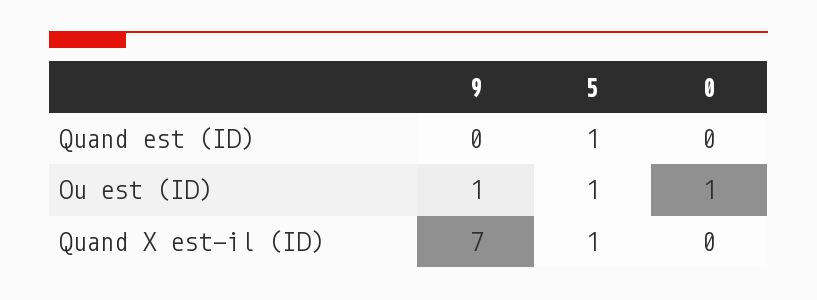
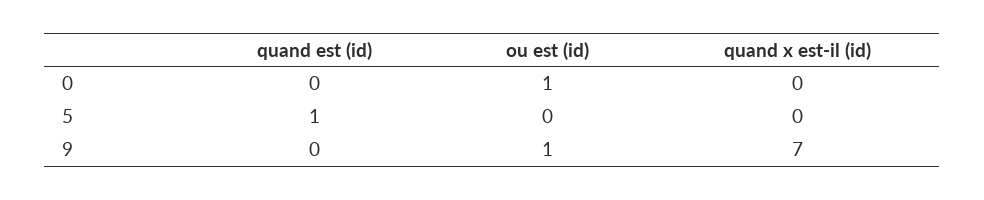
  {
    "9": {
      "Quand est (ID)": 0,
      "Ou est (ID)": 1,
      "Quand X est-il (ID)": 7
    },
    "5": {
      "Quand est (ID)": 1,
-     "Ou est (ID)": 1,
+     "Ou est (ID)": 0,
-     "Quand X est-il (ID)": 1
+     "Quand X est-il (ID)": 0
    },
    "0": {
      "Quand est (ID)": 0,
      "Ou est (ID)": 1,
      "Quand X est-il (ID)": 0
    }
  }

